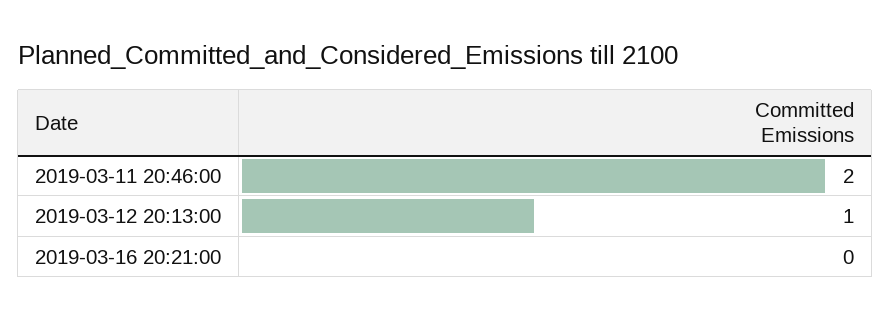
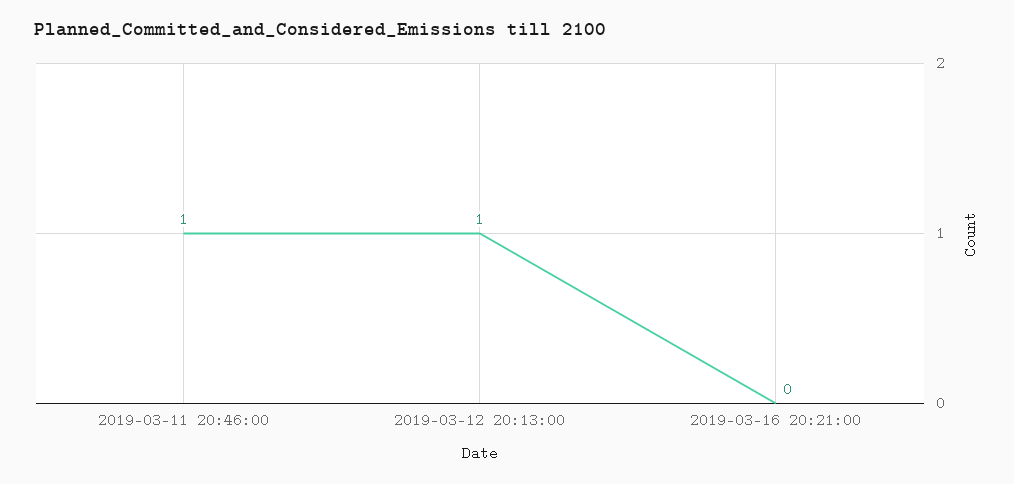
  {
-   "2019-03-11 20:46:00": 2,
+   "2019-03-11 20:46:00": 1,
    "2019-03-12 20:13:00": 1,
    "2019-03-16 20:21:00": 0
  }

